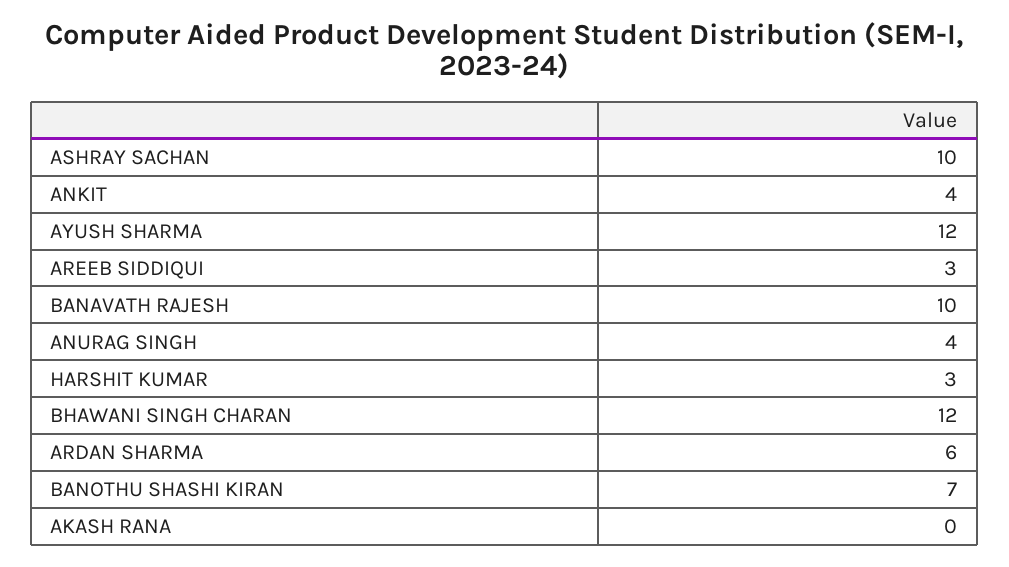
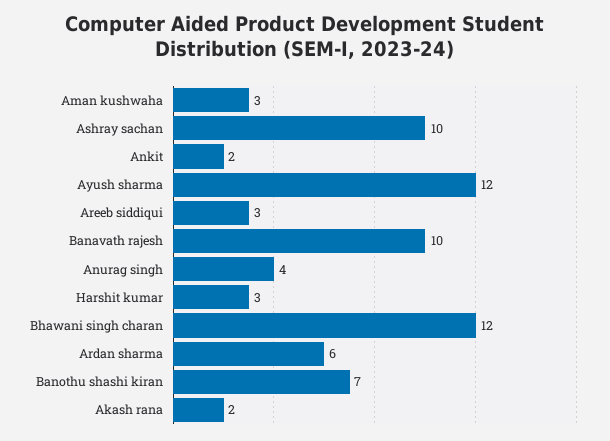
  {
    "ASHRAY SACHAN": 10,
-   "ANKIT": 4,
+   "ANKIT": 2,
    "AYUSH SHARMA": 12,
    "AREEB SIDDIQUI": 3,
    "BANAVATH RAJESH": 10,
    "ANURAG SINGH": 4,
    "HARSHIT KUMAR": 3,
    "BHAWANI SINGH CHARAN": 12,
    "ARDAN SHARMA": 6,
    "BANOTHU SHASHI KIRAN": 7,
-   "AKASH RANA": 0
+   "AKASH RANA": 2,
+   "Aman kushwaha": 3
  }

